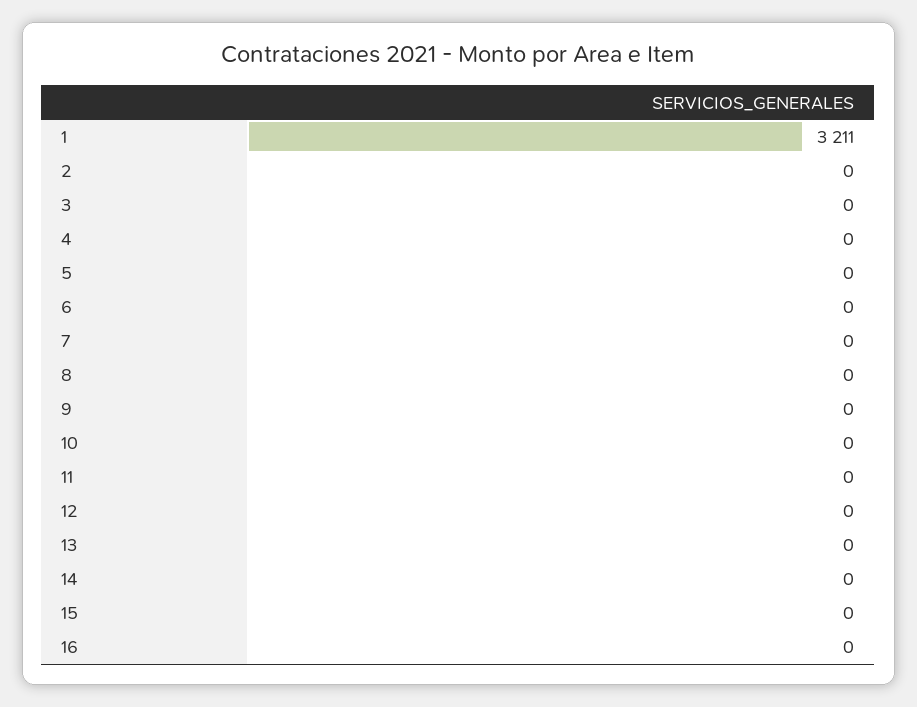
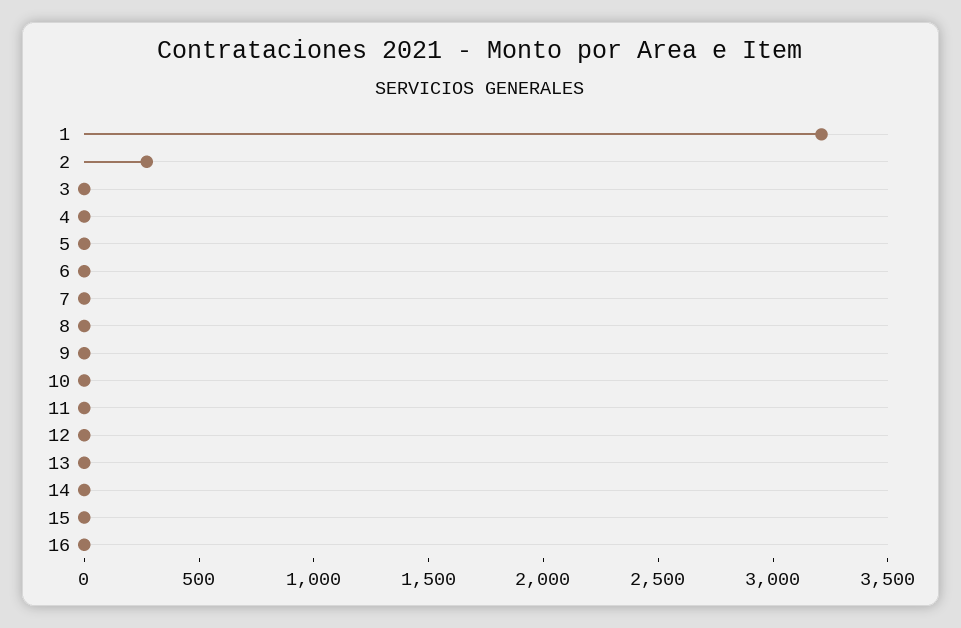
  {
    "1": 3211,
-   "2": 0,
+   "2": 300,
    "3": 0,
    "4": 0,
    "5": 0,
    "6": 0,
    "7": 0,
    "8": 0,
    "9": 0,
    "10": 0,
    "11": 0,
    "12": 0,
    "13": 0,
    "14": 0,
    "15": 0,
    "16": 0
  }

